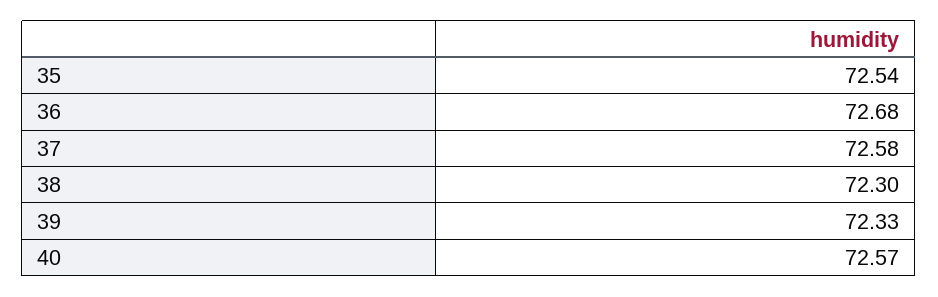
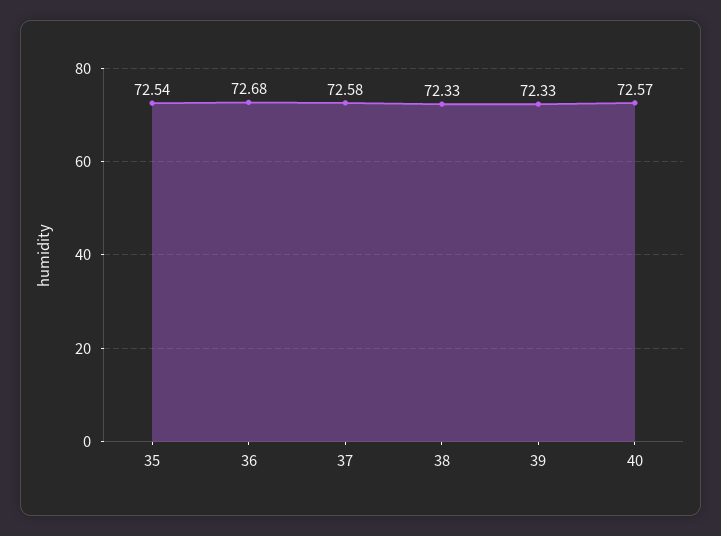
  {
    "35": 72.54,
    "36": 72.68,
    "37": 72.58,
-   "38": 72.3,
+   "38": 72.33,
    "39": 72.33,
    "40": 72.57
  }

